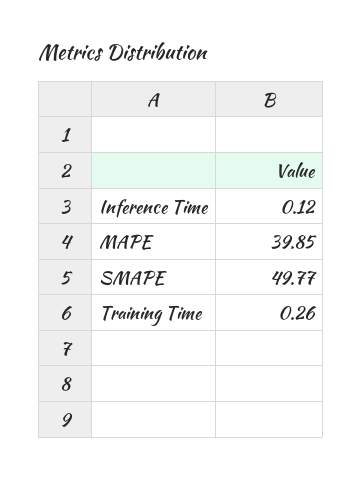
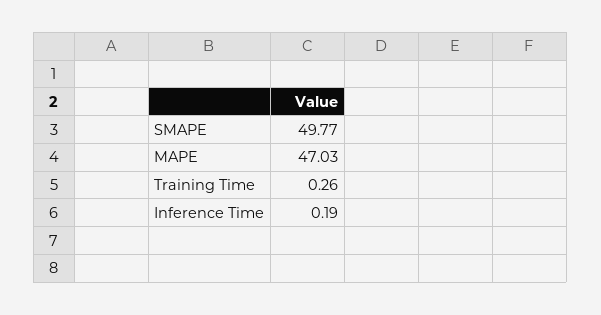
  {
-   "Inference Time": 0.12,
+   "Inference Time": 0.19,
-   "MAPE": 39.85,
+   "MAPE": 47.03,
    "SMAPE": 49.77,
    "Training Time": 0.26
  }

